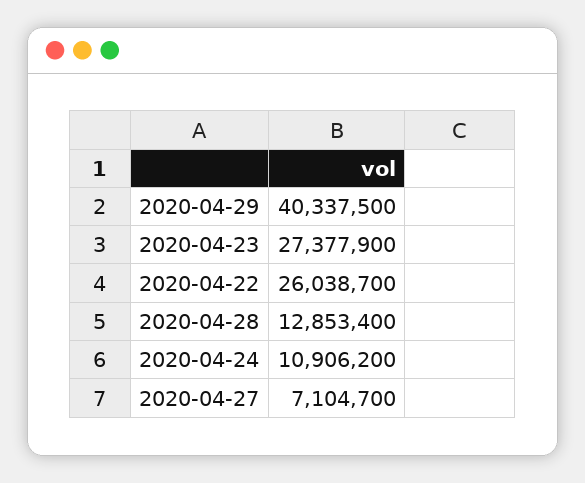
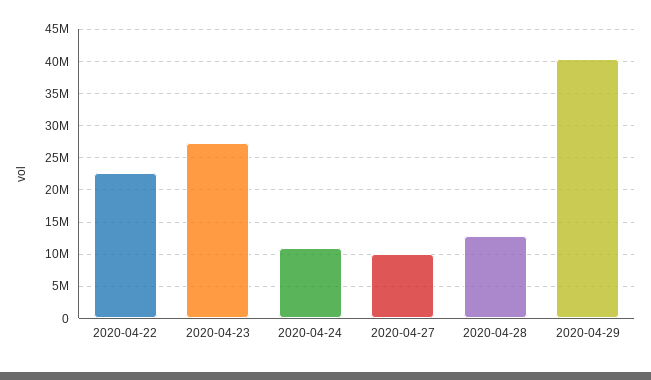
  {
    "2020-04-29": 40337500,
    "2020-04-23": 27377900,
-   "2020-04-22": 26038700,
+   "2020-04-22": 23000000,
    "2020-04-28": 12853400,
    "2020-04-24": 10906200,
-   "2020-04-27": 7104700
+   "2020-04-27": 10000000
  }

